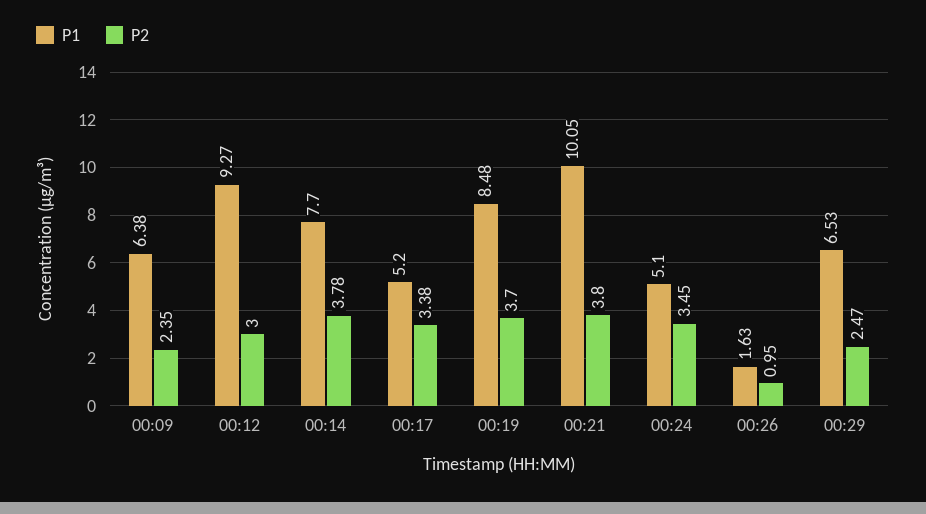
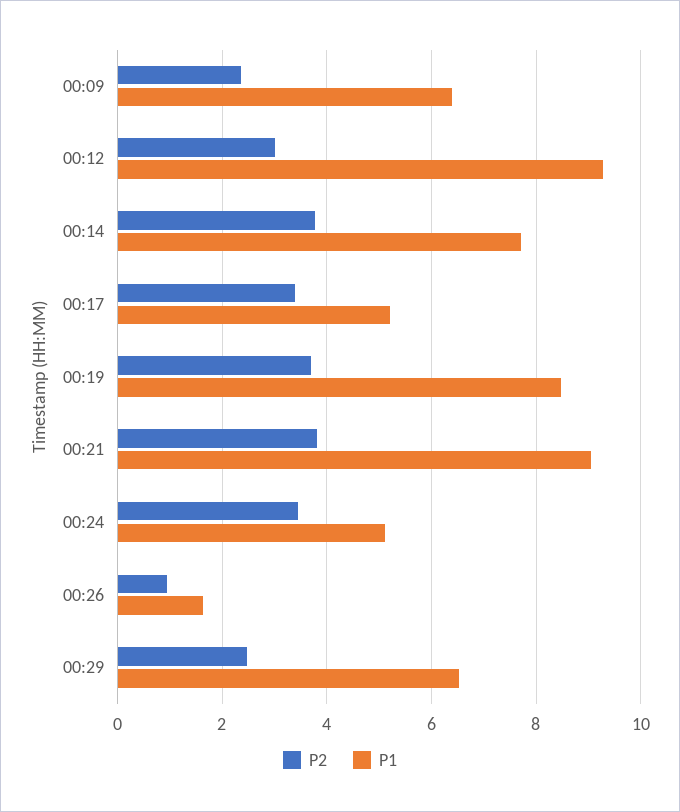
  {
    "P1": {
      "00:09": 6.38,
      "00:12": 9.27,
      "00:14": 7.7,
      "00:17": 5.2,
      "00:19": 8.48,
-     "00:21": 10.05,
+     "00:21": 9,
      "00:24": 5.1,
      "00:26": 1.63,
      "00:29": 6.53
    },
    "P2": {
      "00:09": 2.35,
      "00:12": 3,
      "00:14": 3.78,
      "00:17": 3.38,
      "00:19": 3.7,
      "00:21": 3.8,
      "00:24": 3.45,
      "00:26": 0.95,
      "00:29": 2.47
    }
  }

